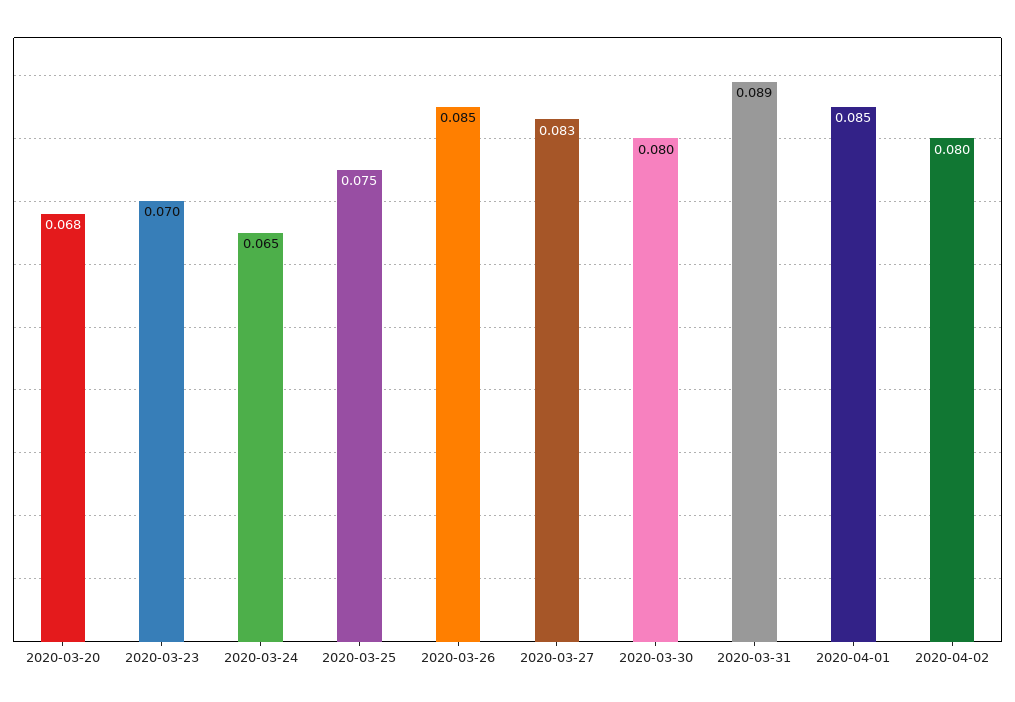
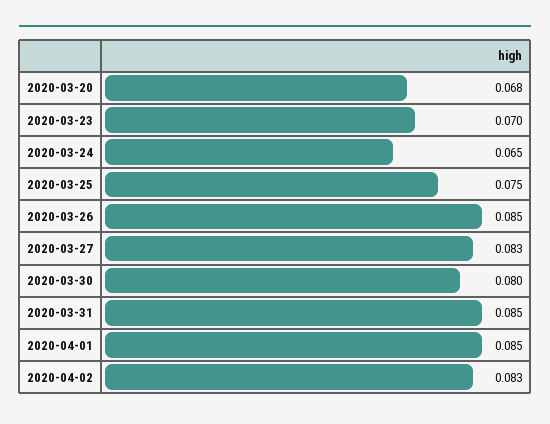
  {
    "2020-03-20": 0.068,
    "2020-03-23": 0.07,
    "2020-03-24": 0.065,
    "2020-03-25": 0.075,
    "2020-03-26": 0.085,
    "2020-03-27": 0.083,
    "2020-03-30": 0.08,
-   "2020-03-31": 0.089,
+   "2020-03-31": 0.085,
    "2020-04-01": 0.085,
-   "2020-04-02": 0.08
+   "2020-04-02": 0.083
  }

